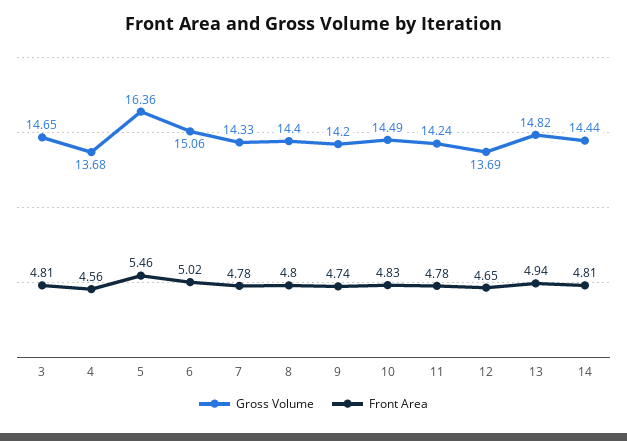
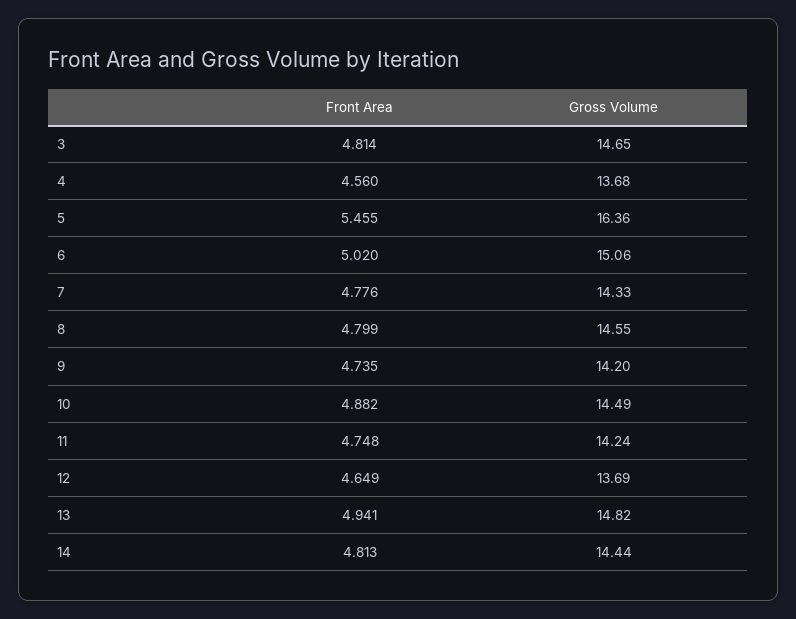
  {
    "Gross Volume": {
      "3": 14.65,
      "4": 13.68,
      "5": 16.36,
      "6": 15.06,
      "7": 14.33,
-     "8": 14.4,
+     "8": 14.55,
      "9": 14.2,
      "10": 14.49,
      "11": 14.24,
      "12": 13.69,
      "13": 14.82,
      "14": 14.44
    },
    "Front Area": {
      "3": 4.814,
      "4": 4.56,
      "5": 5.455,
      "6": 5.02,
      "7": 4.776,
      "8": 4.799,
      "9": 4.735,
-     "10": 4.83,
+     "10": 4.882,
-     "11": 4.78,
+     "11": 4.748,
      "12": 4.649,
      "13": 4.941,
      "14": 4.813
    }
  }

